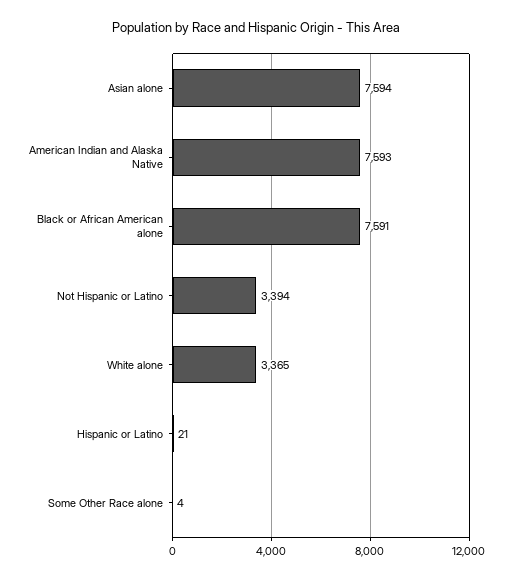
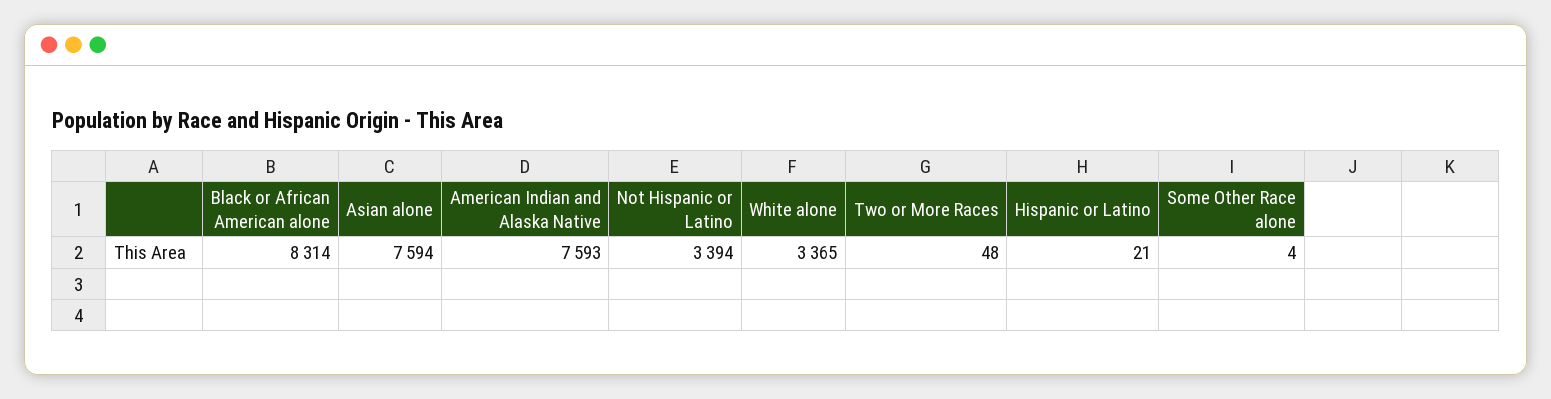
  {
    "Asian alone": 7594,
    "American Indian and Alaska Native": 7593,
-   "Black or African American alone": 7591,
+   "Black or African American alone": 8314,
    "Not Hispanic or Latino": 3394,
    "White alone": 3365,
    "Hispanic or Latino": 21,
-   "Some Other Race alone": 4
+   "Some Other Race alone": 4,
+   "Two or More Races": 48
  }

